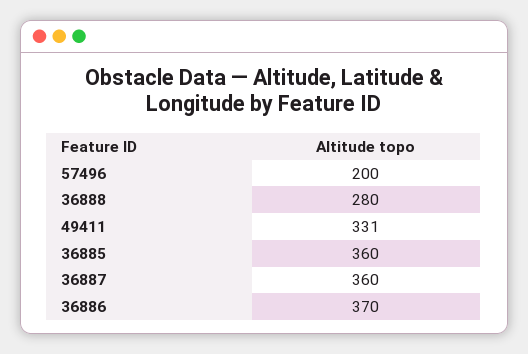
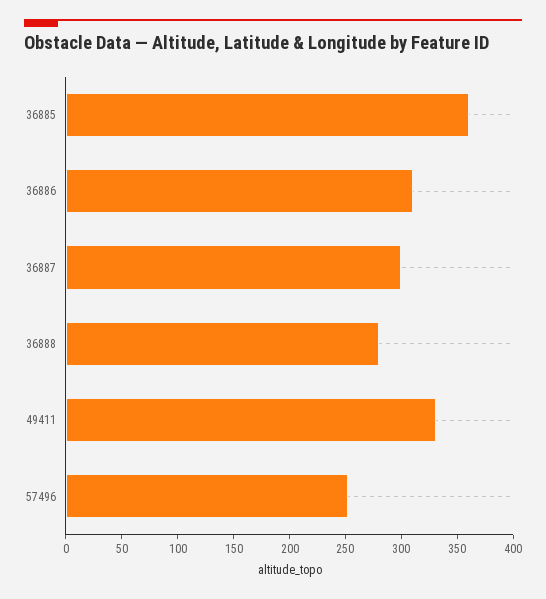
  {
-   "57496": 200,
+   "57496": 250,
    "36888": 280,
    "49411": 331,
    "36885": 360,
-   "36887": 360,
+   "36887": 300,
-   "36886": 370
+   "36886": 310
  }

